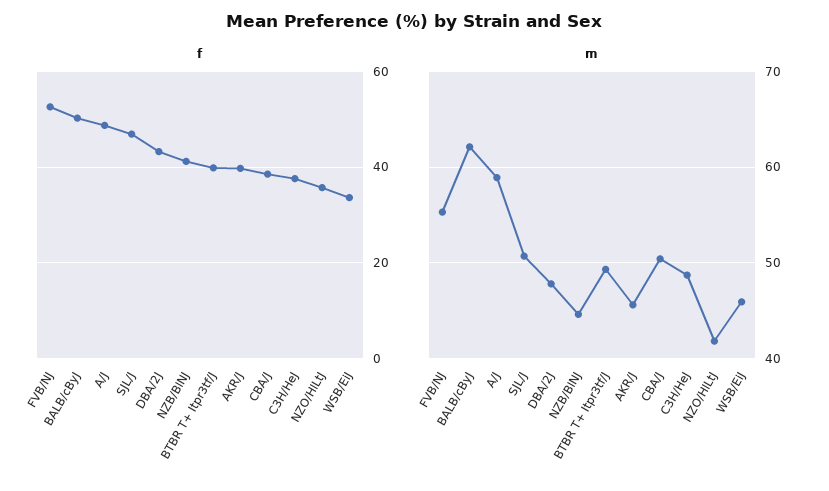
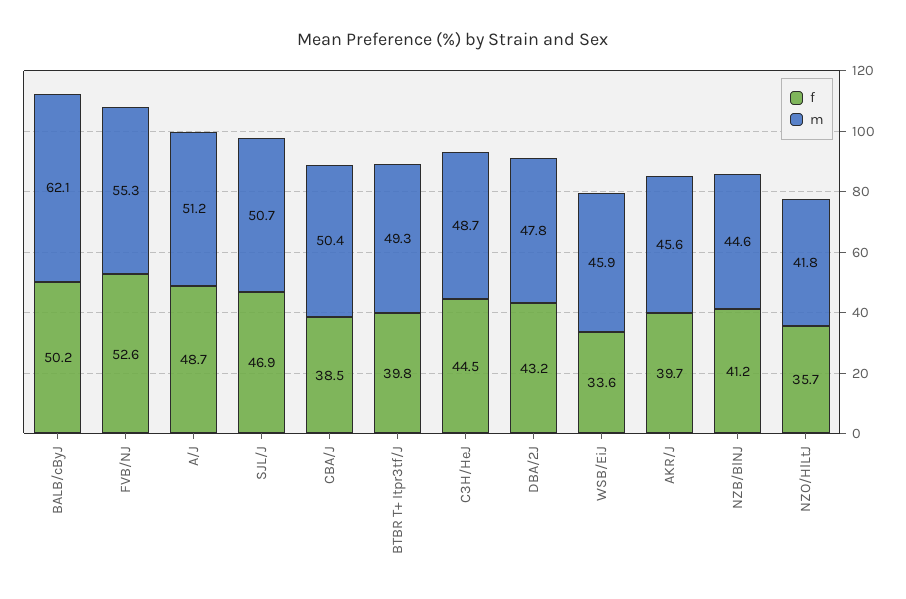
  {
    "f": {
      "FVB/NJ": 52.6,
      "BALB/cByJ": 50.2,
      "A/J": 48.7,
      "SJL/J": 46.9,
      "DBA/2J": 43.2,
      "NZB/BlNJ": 41.2,
      "BTBR T+ Itpr3tf/J": 39.8,
      "AKR/J": 39.7,
      "CBA/J": 38.5,
-     "C3H/HeJ": 38,
+     "C3H/HeJ": 44.5,
      "NZO/HlLtJ": 35.7,
      "WSB/EiJ": 33.6
    },
    "m": {
      "FVB/NJ": 55.3,
      "BALB/cByJ": 62.1,
-     "A/J": 59,
+     "A/J": 51.2,
      "SJL/J": 50.7,
      "DBA/2J": 47.8,
      "NZB/BlNJ": 44.6,
      "BTBR T+ Itpr3tf/J": 49.3,
      "AKR/J": 45.6,
      "CBA/J": 50.4,
      "C3H/HeJ": 48.7,
      "NZO/HlLtJ": 41.8,
      "WSB/EiJ": 45.9
    }
  }

